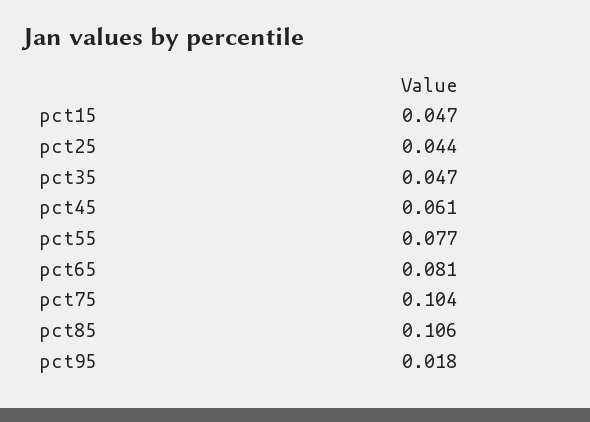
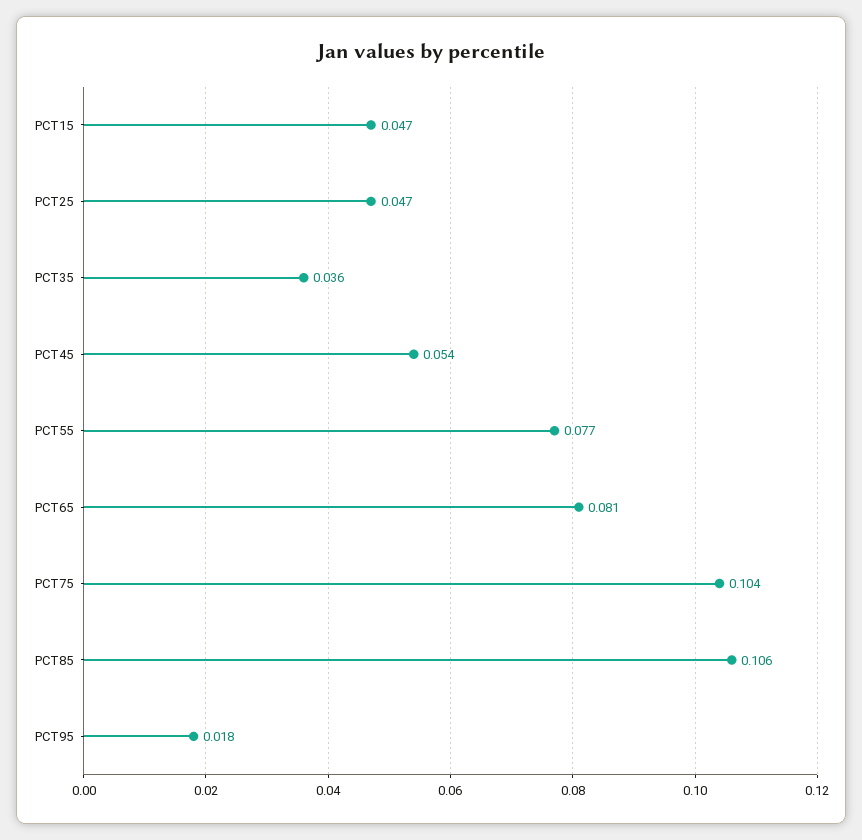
  {
    "pct15": 0.047,
-   "pct25": 0.044,
+   "pct25": 0.047,
-   "pct35": 0.047,
+   "pct35": 0.036,
-   "pct45": 0.061,
+   "pct45": 0.054,
    "pct55": 0.077,
    "pct65": 0.081,
    "pct75": 0.104,
    "pct85": 0.106,
    "pct95": 0.018
  }

